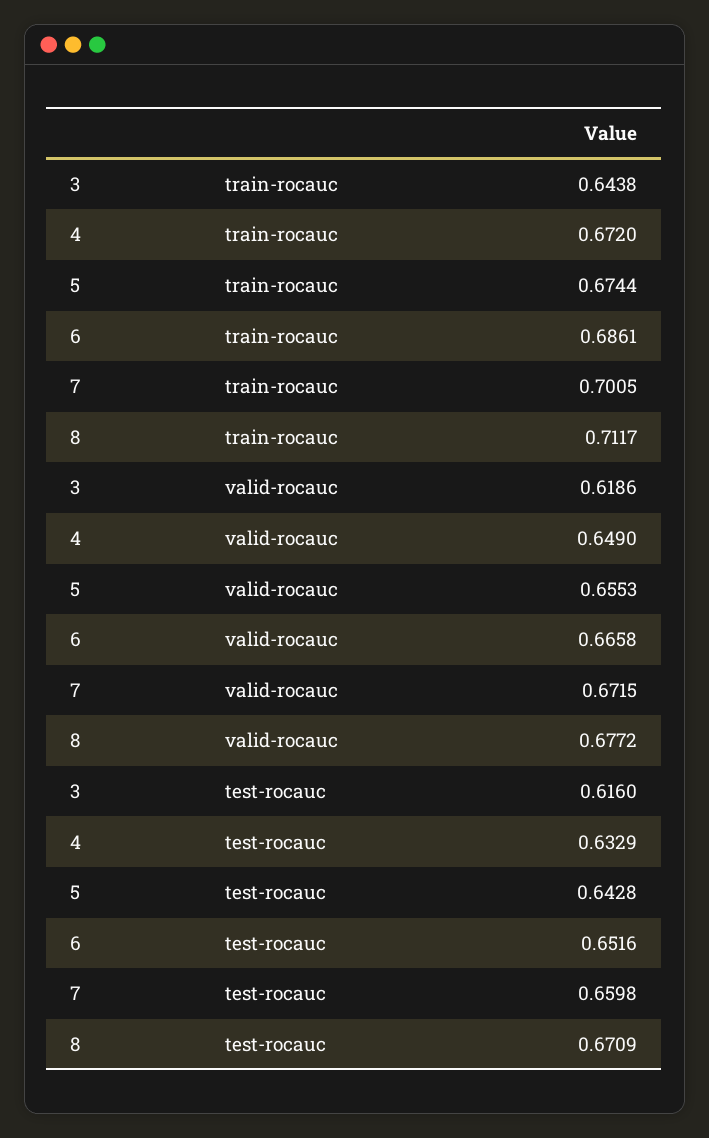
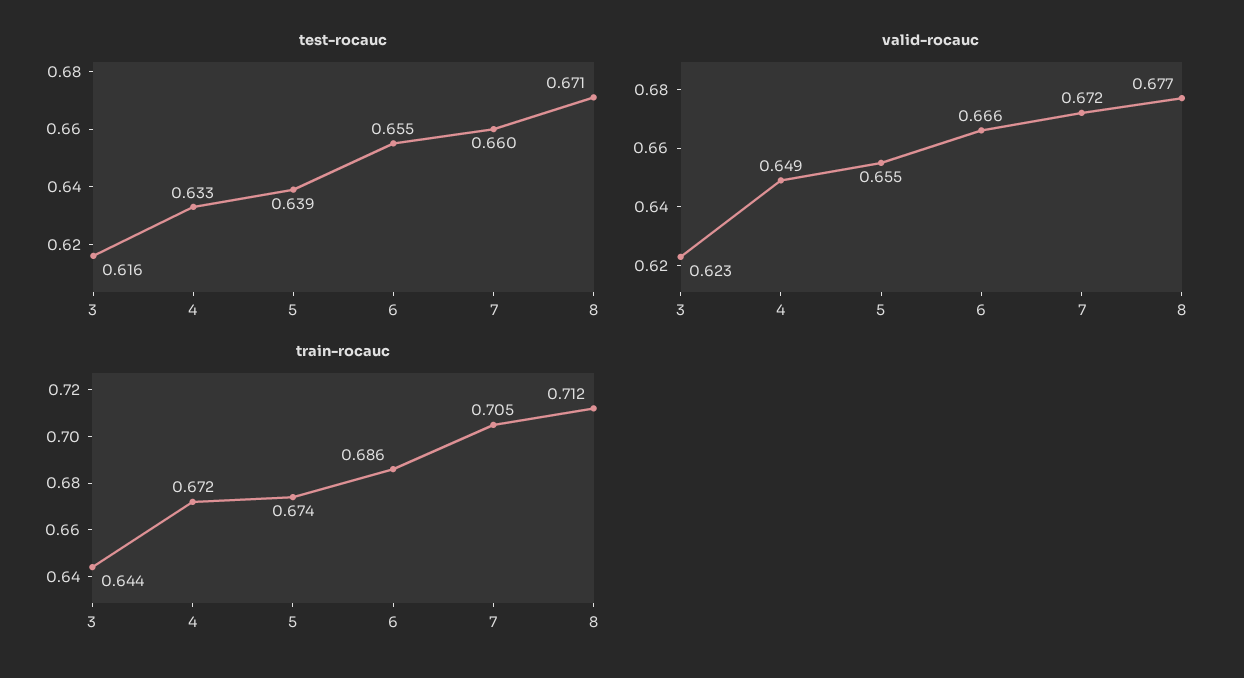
  {
    "train-rocauc": {
      "3": 0.6438,
      "4": 0.672,
      "5": 0.6744,
      "6": 0.6861,
-     "7": 0.7005,
+     "7": 0.705,
      "8": 0.7117
    },
    "valid-rocauc": {
-     "3": 0.6186,
+     "3": 0.623,
      "4": 0.649,
      "5": 0.6553,
      "6": 0.6658,
      "7": 0.6715,
      "8": 0.6772
    },
    "test-rocauc": {
      "3": 0.616,
      "4": 0.6329,
-     "5": 0.6428,
+     "5": 0.639,
-     "6": 0.6516,
+     "6": 0.655,
      "7": 0.6598,
      "8": 0.6709
    }
  }

